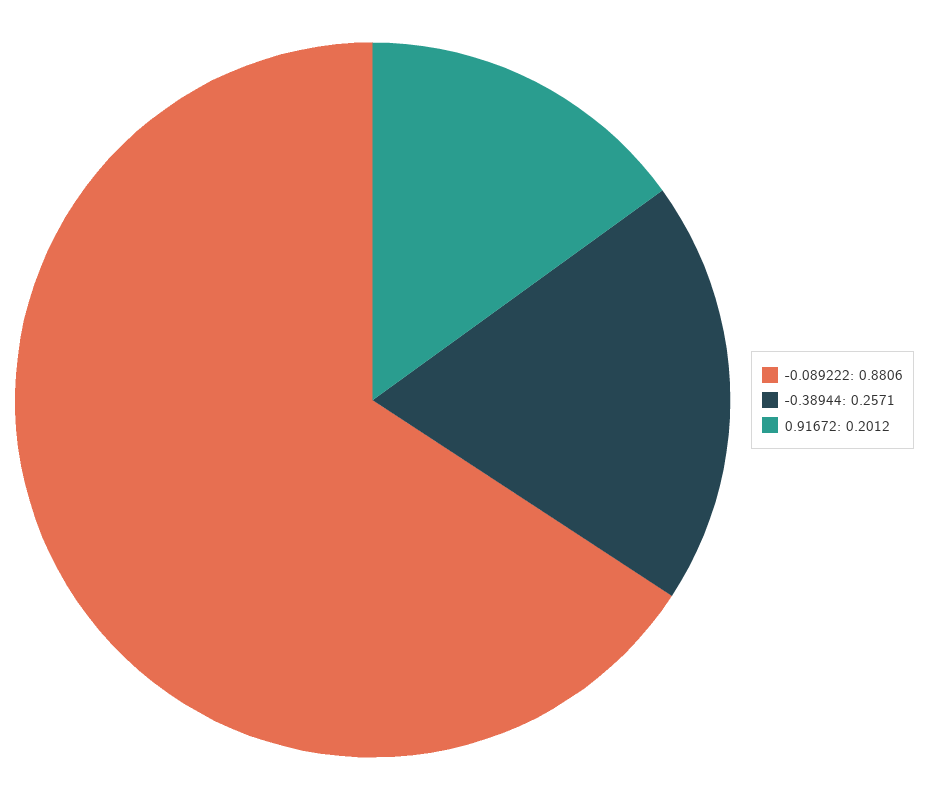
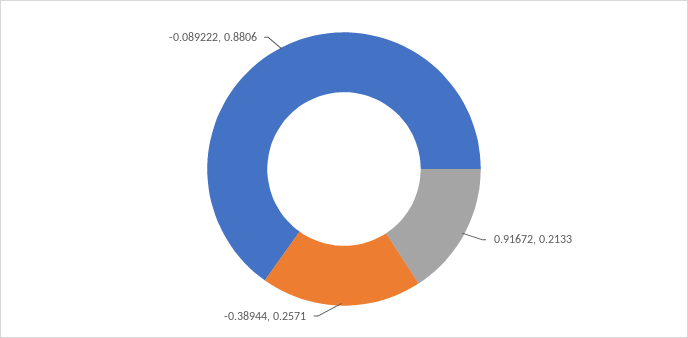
  {
    "-0.089222": 0.8806,
    "-0.38944": 0.2571,
-   "0.91672": 0.2012
+   "0.91672": 0.2133
  }

